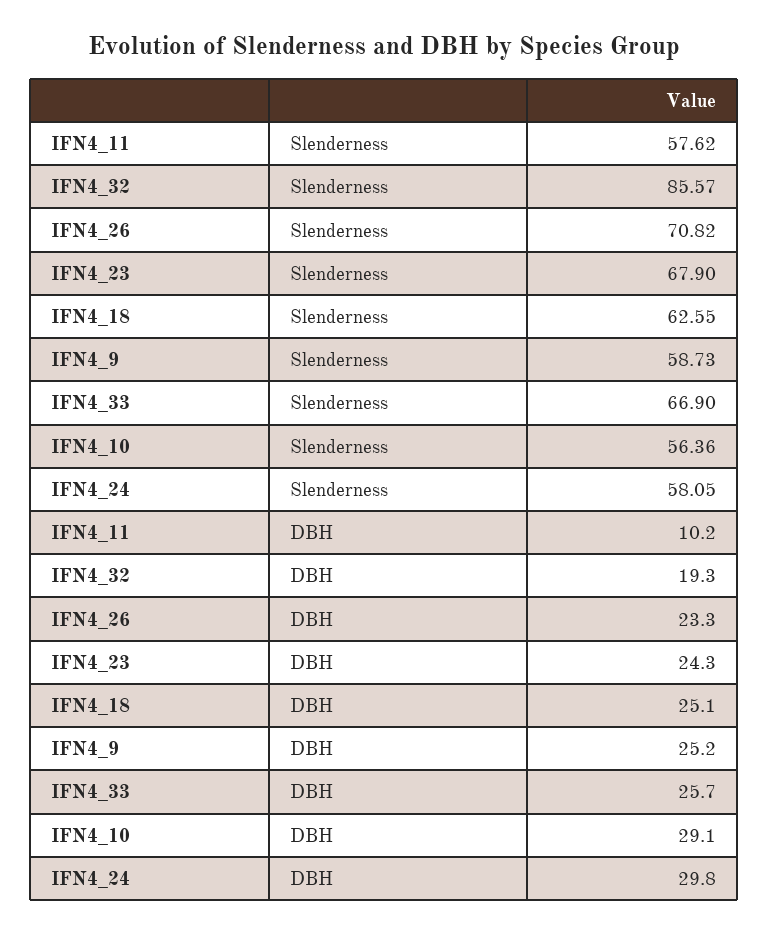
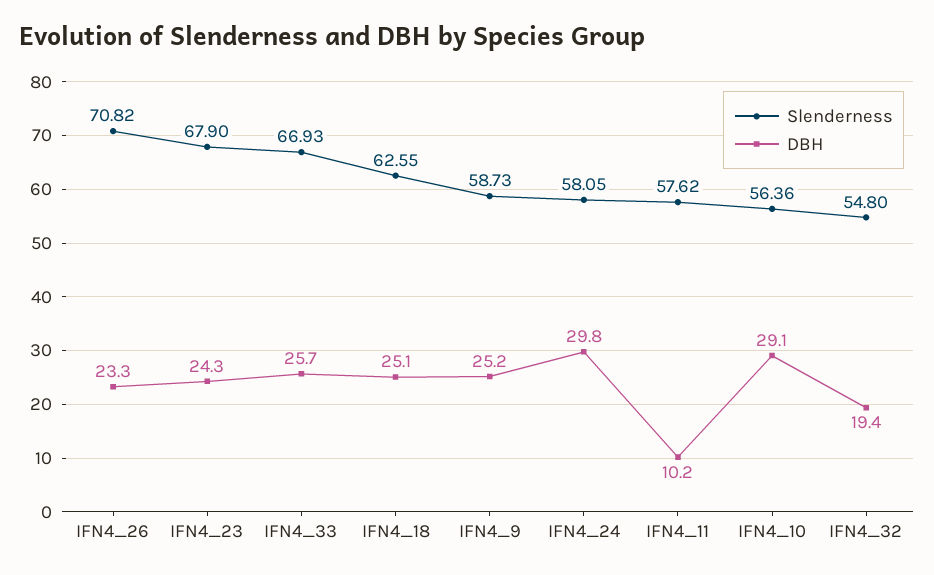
  {
    "Slenderness": {
      "IFN4_11": 57.62,
-     "IFN4_32": 85.57,
+     "IFN4_32": 54.8,
      "IFN4_26": 70.82,
      "IFN4_23": 67.9,
      "IFN4_18": 62.55,
      "IFN4_9": 58.73,
-     "IFN4_33": 66.9,
+     "IFN4_33": 66.93,
      "IFN4_10": 56.36,
      "IFN4_24": 58.05
    },
    "DBH": {
      "IFN4_11": 10.2,
-     "IFN4_32": 19.3,
+     "IFN4_32": 19.4,
      "IFN4_26": 23.3,
      "IFN4_23": 24.3,
      "IFN4_18": 25.1,
      "IFN4_9": 25.2,
      "IFN4_33": 25.7,
      "IFN4_10": 29.1,
      "IFN4_24": 29.8
    }
  }

